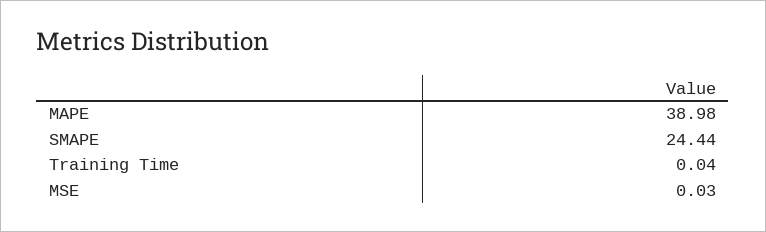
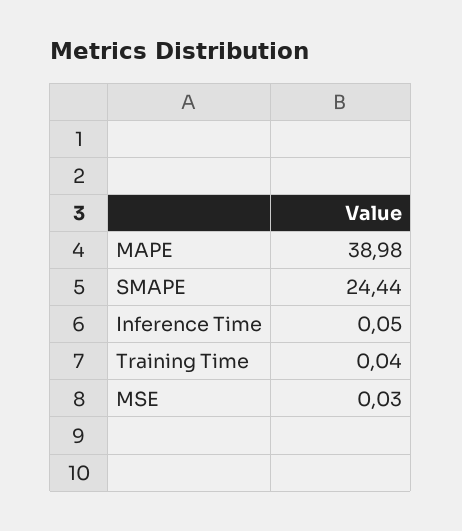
  {
    "MAPE": 38.98,
    "SMAPE": 24.44,
    "Training Time": 0.04,
-   "MSE": 0.03
+   "MSE": 0.03,
+   "Inference Time": 0.05
  }

